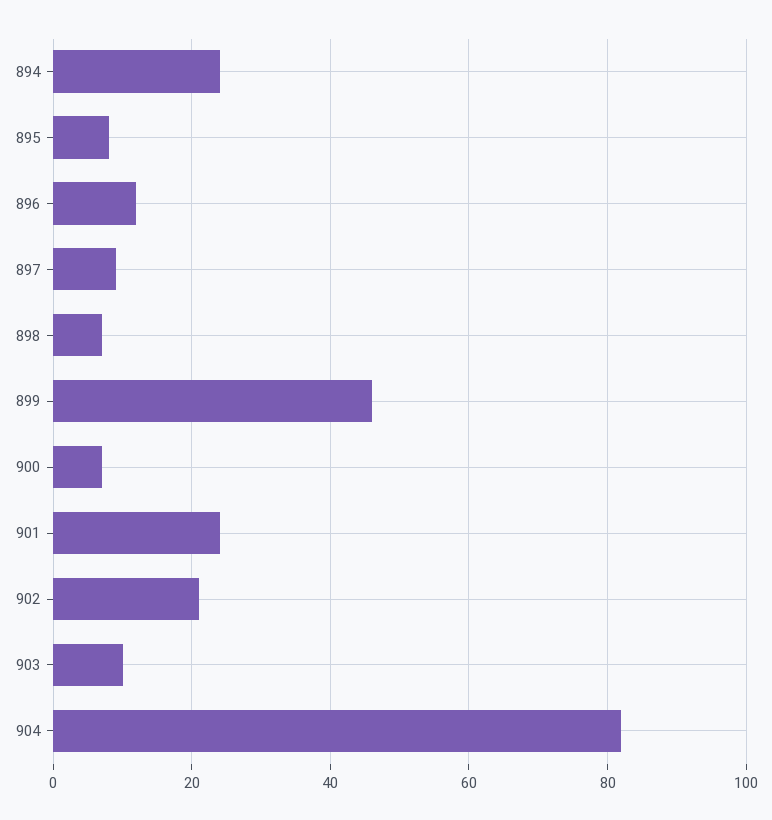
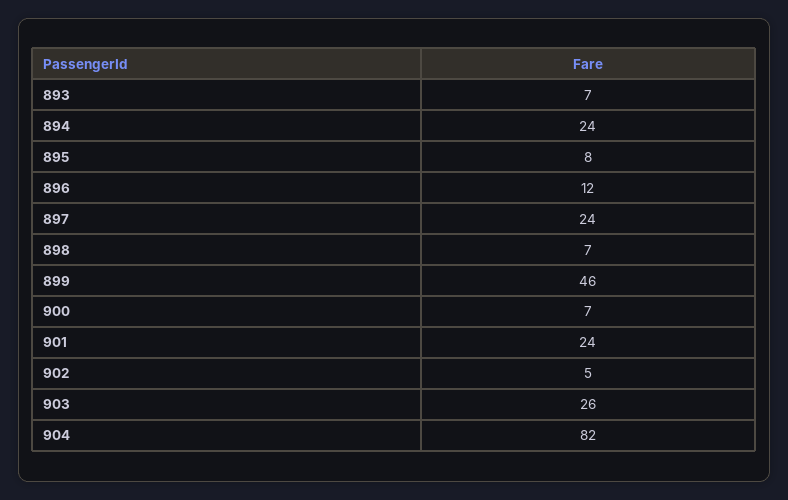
  {
    "894": 24,
    "895": 8,
    "896": 12,
-   "897": 10,
+   "897": 24,
    "898": 7,
    "899": 46,
    "900": 7,
    "901": 24,
-   "902": 20,
+   "902": 5,
-   "903": 10,
+   "903": 26,
-   "904": 82
+   "904": 82,
+   "893": 7
  }

